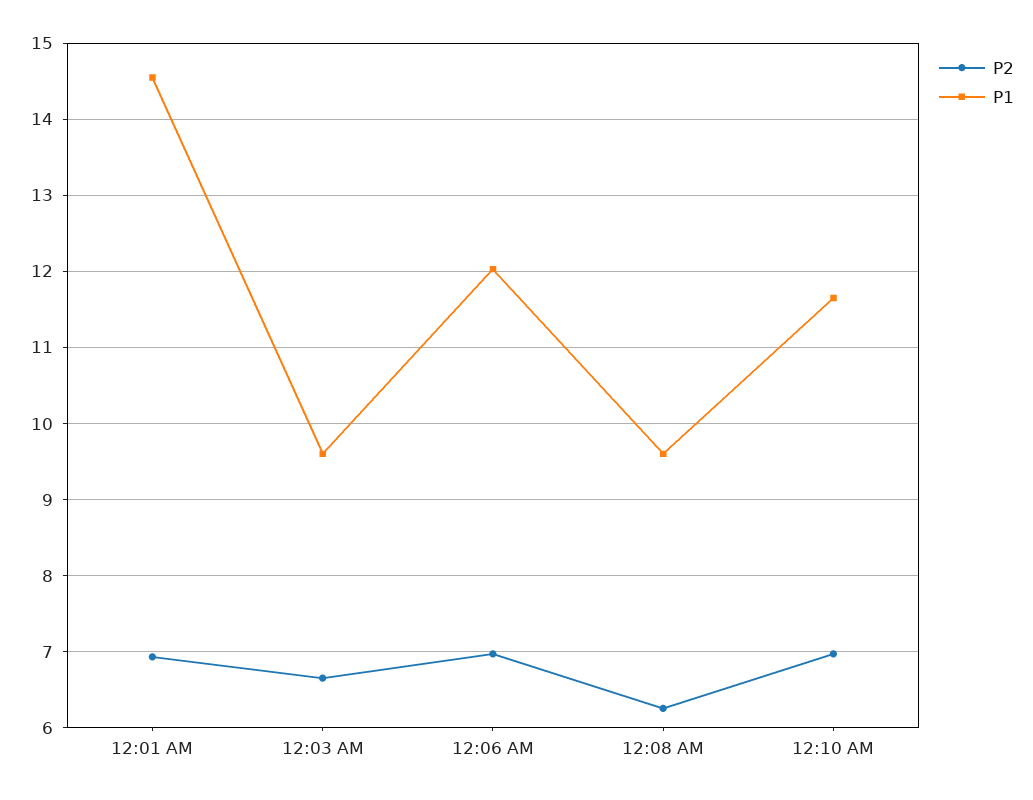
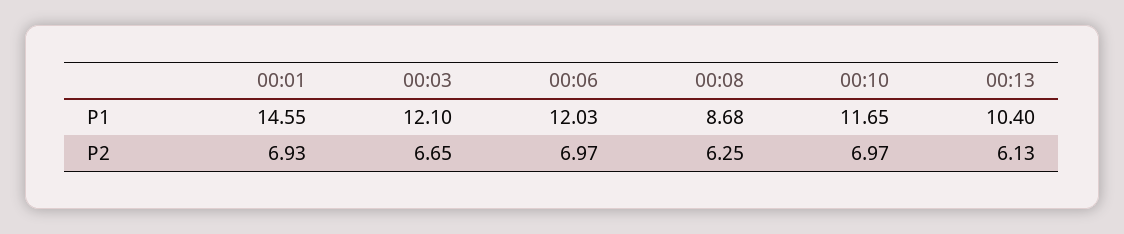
  {
    "P2": {
      "12:01 AM": 6.93,
      "12:03 AM": 6.65,
      "12:06 AM": 6.97,
      "12:08 AM": 6.25,
-     "12:10 AM": 6.97
+     "12:10 AM": 6.97,
+     "00:13": 6.13
    },
    "P1": {
      "12:01 AM": 14.55,
-     "12:03 AM": 9.6,
+     "12:03 AM": 12.1,
      "12:06 AM": 12.03,
-     "12:08 AM": 9.6,
+     "12:08 AM": 8.68,
-     "12:10 AM": 11.65
+     "12:10 AM": 11.65,
+     "00:13": 10.4
    }
  }

